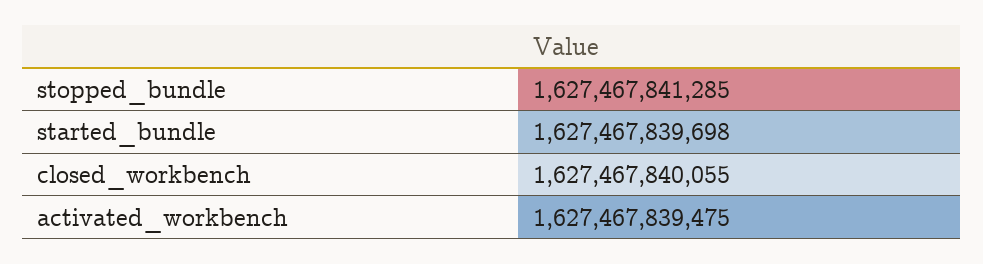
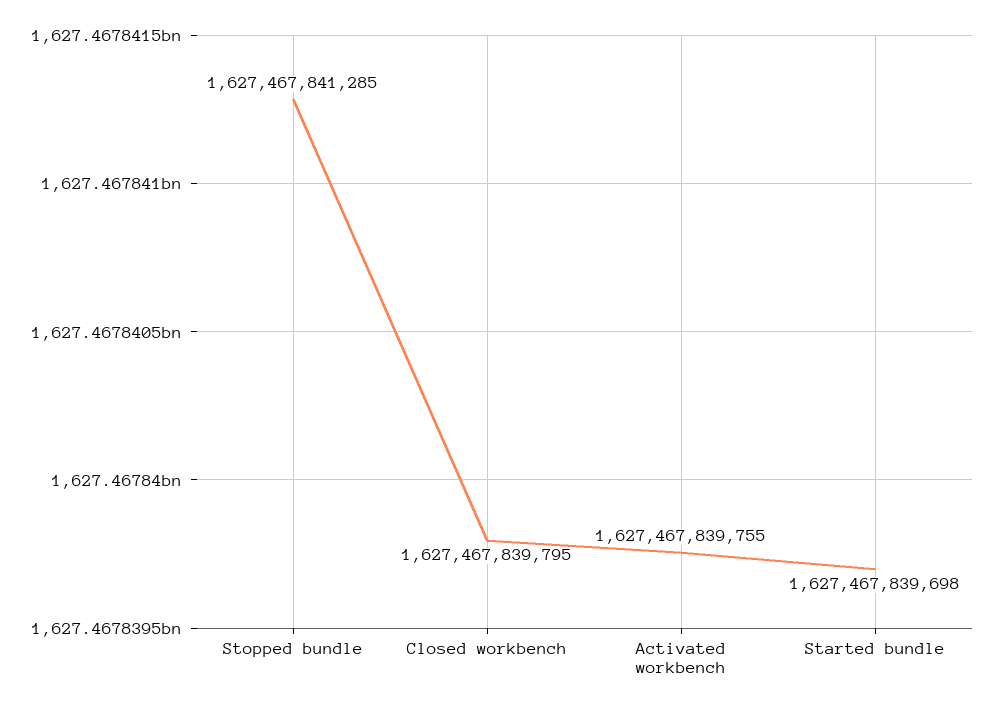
  {
    "stopped_bundle": 1627467841285,
    "started_bundle": 1627467839698,
-   "closed_workbench": 1627467840055,
+   "closed_workbench": 1627467839795,
-   "activated_workbench": 1627467839475
+   "activated_workbench": 1627467839755
  }

